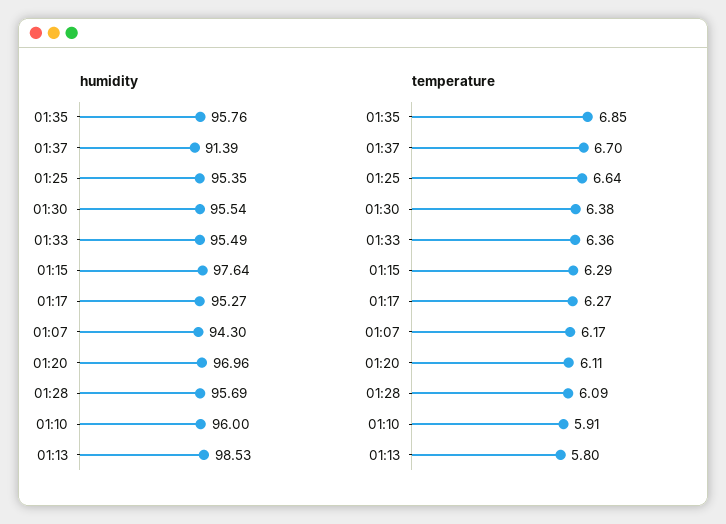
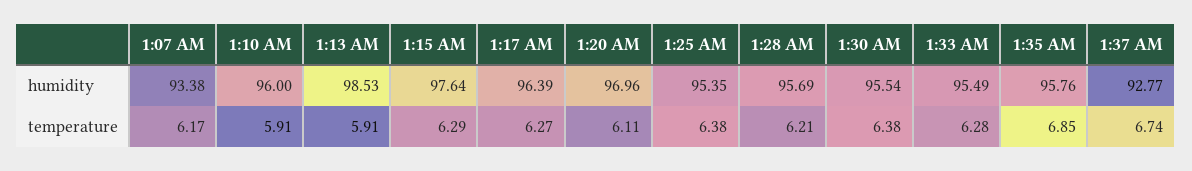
  {
    "humidity": {
      "01:35": 95.76,
-     "01:37": 91.39,
+     "01:37": 92.77,
      "01:25": 95.35,
      "01:30": 95.54,
      "01:33": 95.49,
      "01:15": 97.64,
-     "01:17": 95.27,
+     "01:17": 96.39,
-     "01:07": 94.3,
+     "01:07": 93.38,
      "01:20": 96.96,
      "01:28": 95.69,
      "01:10": 96,
      "01:13": 98.53
    },
    "temperature": {
      "01:35": 6.85,
-     "01:37": 6.7,
+     "01:37": 6.74,
-     "01:25": 6.64,
+     "01:25": 6.38,
      "01:30": 6.38,
-     "01:33": 6.36,
+     "01:33": 6.28,
      "01:15": 6.29,
      "01:17": 6.27,
      "01:07": 6.17,
      "01:20": 6.11,
-     "01:28": 6.09,
+     "01:28": 6.21,
      "01:10": 5.91,
-     "01:13": 5.8
+     "01:13": 5.91
    }
  }

